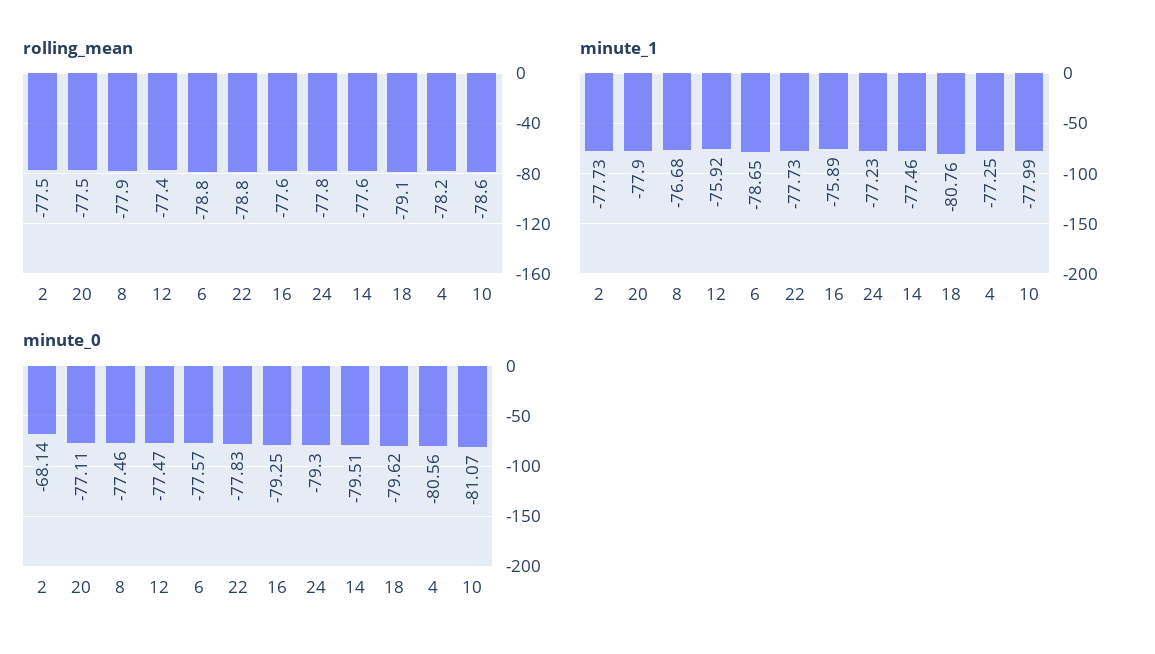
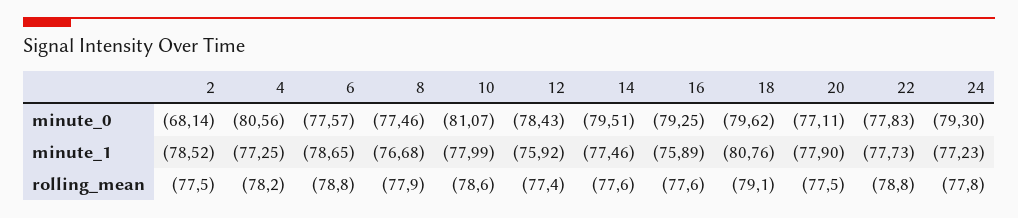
  {
    "rolling_mean": {
      "2": -77.5,
      "20": -77.5,
      "8": -77.9,
      "12": -77.4,
      "6": -78.8,
      "22": -78.8,
      "16": -77.6,
      "24": -77.8,
      "14": -77.6,
      "18": -79.1,
      "4": -78.2,
      "10": -78.6
    },
    "minute_1": {
-     "2": -77.73,
+     "2": -78.52,
      "20": -77.9,
      "8": -76.68,
      "12": -75.92,
      "6": -78.65,
      "22": -77.73,
      "16": -75.89,
      "24": -77.23,
      "14": -77.46,
      "18": -80.76,
      "4": -77.25,
      "10": -77.99
    },
    "minute_0": {
      "2": -68.14,
      "20": -77.11,
      "8": -77.46,
-     "12": -77.47,
+     "12": -78.43,
      "6": -77.57,
      "22": -77.83,
      "16": -79.25,
      "24": -79.3,
      "14": -79.51,
      "18": -79.62,
      "4": -80.56,
      "10": -81.07
    }
  }

